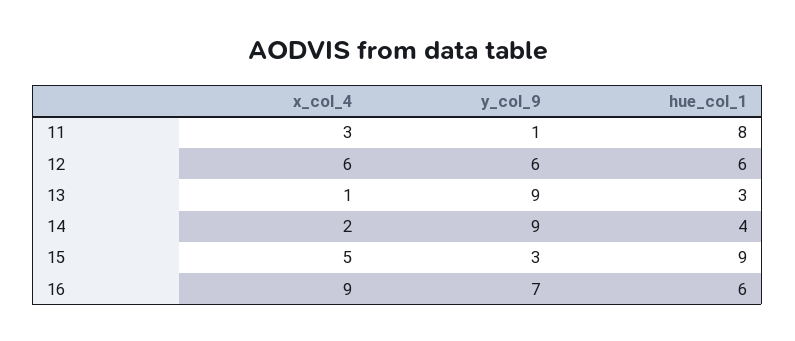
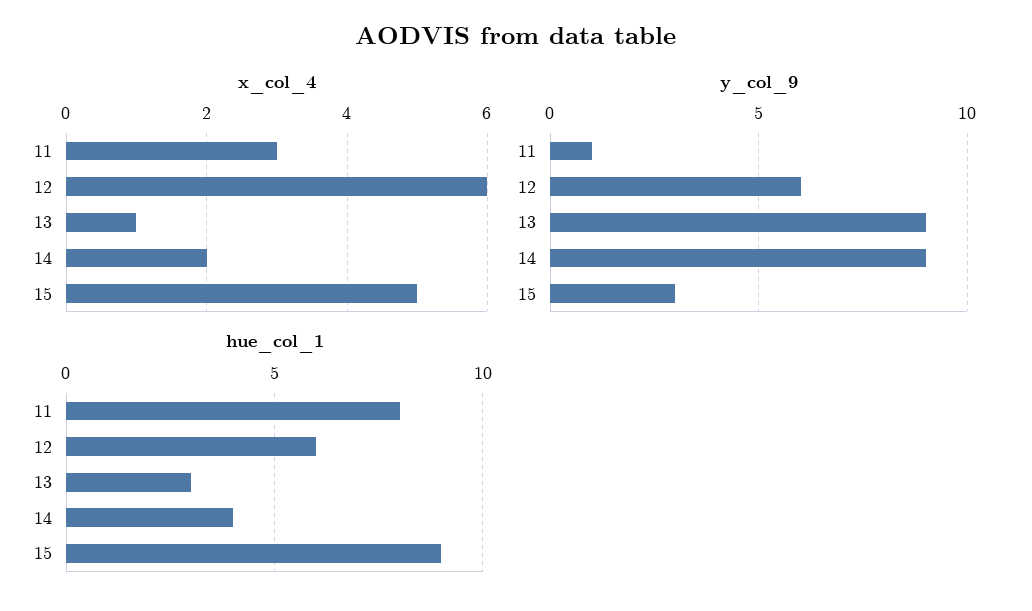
  {
    "x_col_4": {
      "11": 3,
      "12": 6,
      "13": 1,
      "14": 2,
-     "15": 5,
+     "15": 5
-     "16": 9
    },
    "y_col_9": {
      "11": 1,
      "12": 6,
      "13": 9,
      "14": 9,
-     "15": 3,
+     "15": 3
-     "16": 7
    },
    "hue_col_1": {
      "11": 8,
      "12": 6,
      "13": 3,
      "14": 4,
-     "15": 9,
+     "15": 9
-     "16": 6
    }
  }

